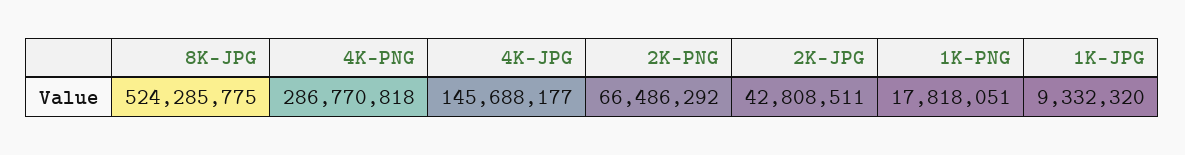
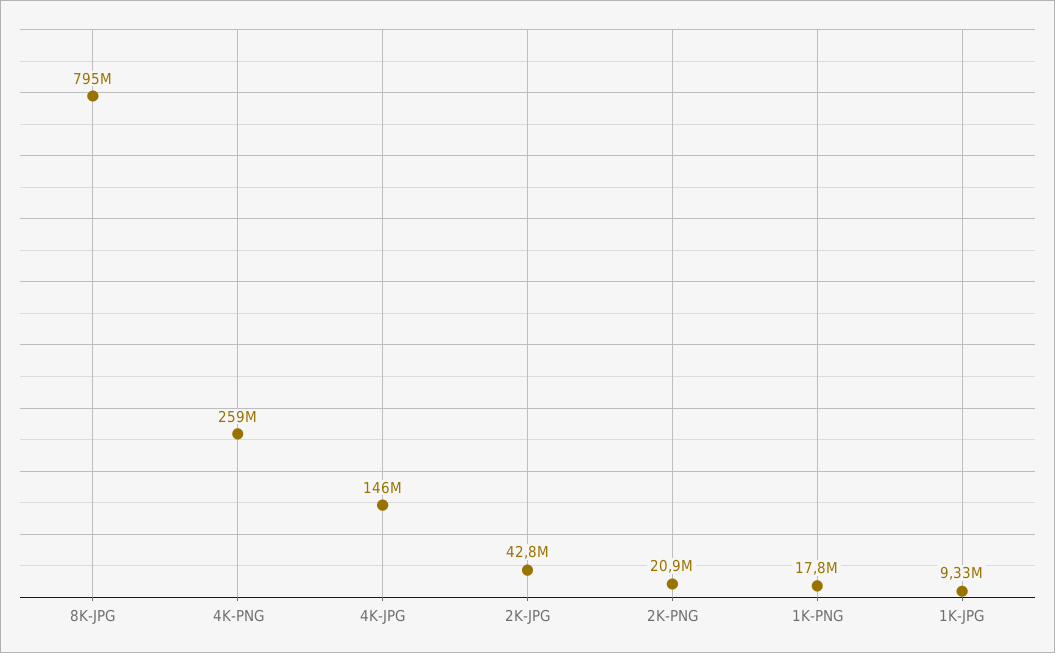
  {
-   "8K-JPG": 524285775,
+   "8K-JPG": 795000000,
-   "4K-PNG": 286770818,
+   "4K-PNG": 259000000,
    "4K-JPG": 145688177,
-   "2K-PNG": 66486292,
+   "2K-PNG": 20900000,
    "2K-JPG": 42808511,
    "1K-PNG": 17818051,
    "1K-JPG": 9332320
  }

